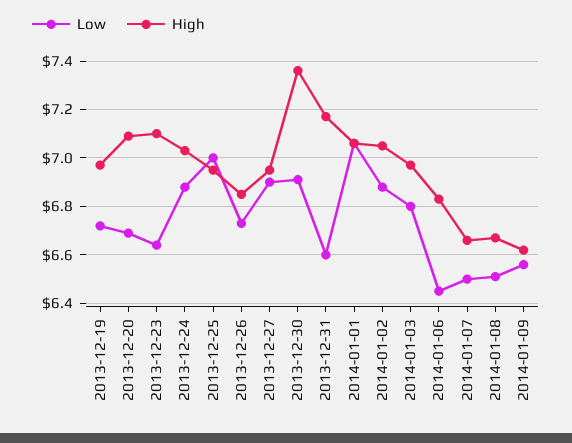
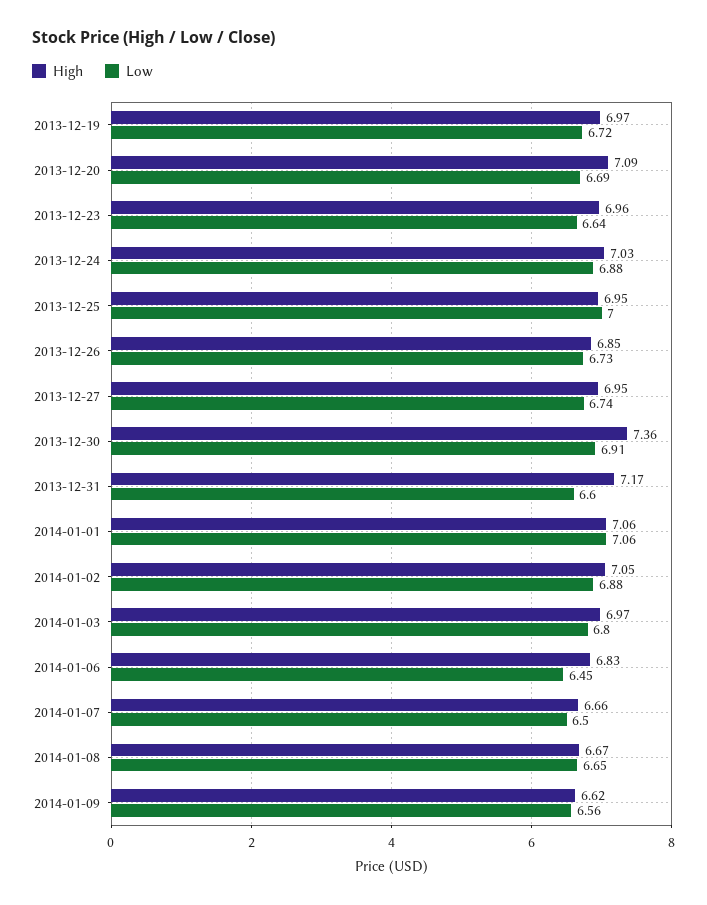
  {
    "Low": {
      "2013-12-19": 6.72,
      "2013-12-20": 6.69,
      "2013-12-23": 6.64,
      "2013-12-24": 6.88,
      "2013-12-25": 7,
      "2013-12-26": 6.73,
-     "2013-12-27": 6.9,
+     "2013-12-27": 6.74,
      "2013-12-30": 6.91,
      "2013-12-31": 6.6,
      "2014-01-01": 7.06,
      "2014-01-02": 6.88,
      "2014-01-03": 6.8,
      "2014-01-06": 6.45,
      "2014-01-07": 6.5,
-     "2014-01-08": 6.5,
+     "2014-01-08": 6.65,
      "2014-01-09": 6.56
    },
    "High": {
      "2013-12-19": 6.97,
      "2013-12-20": 7.09,
-     "2013-12-23": 7.1,
+     "2013-12-23": 6.96,
      "2013-12-24": 7.03,
      "2013-12-25": 6.95,
      "2013-12-26": 6.85,
      "2013-12-27": 6.95,
      "2013-12-30": 7.36,
      "2013-12-31": 7.17,
      "2014-01-01": 7.06,
      "2014-01-02": 7.05,
      "2014-01-03": 6.97,
      "2014-01-06": 6.83,
      "2014-01-07": 6.66,
      "2014-01-08": 6.67,
      "2014-01-09": 6.62
    }
  }

